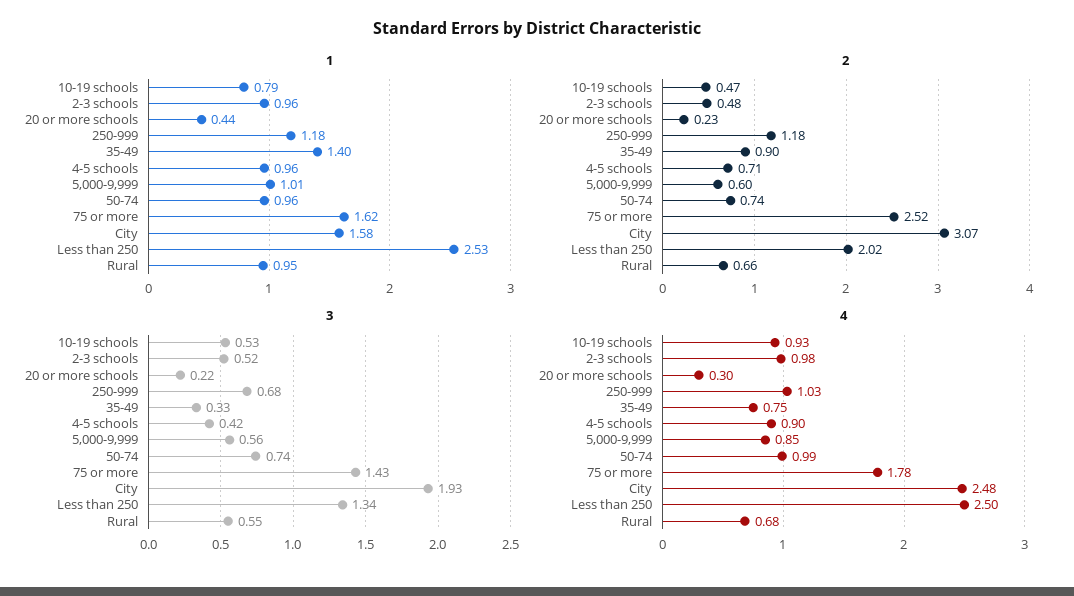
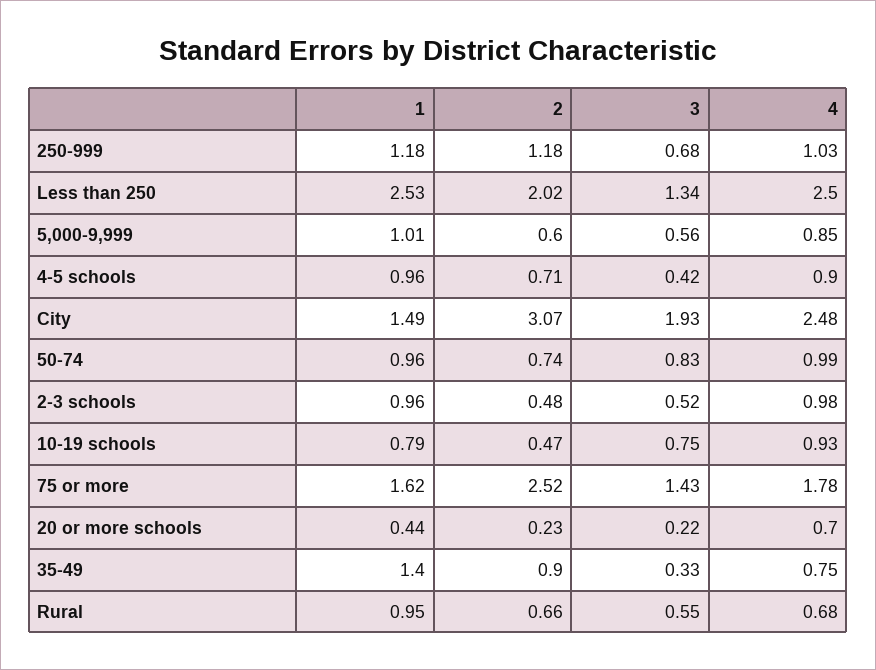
  {
    "1": {
      "10-19 schools": 0.79,
      "2-3 schools": 0.96,
      "20 or more schools": 0.44,
      "250-999": 1.18,
      "35-49": 1.4,
      "4-5 schools": 0.96,
      "5,000-9,999": 1.01,
      "50-74": 0.96,
      "75 or more": 1.62,
-     "City": 1.58,
+     "City": 1.49,
      "Less than 250": 2.53,
      "Rural": 0.95
    },
    "2": {
      "10-19 schools": 0.47,
      "2-3 schools": 0.48,
      "20 or more schools": 0.23,
      "250-999": 1.18,
      "35-49": 0.9,
      "4-5 schools": 0.71,
      "5,000-9,999": 0.6,
      "50-74": 0.74,
      "75 or more": 2.52,
      "City": 3.07,
      "Less than 250": 2.02,
      "Rural": 0.66
    },
    "3": {
-     "10-19 schools": 0.53,
+     "10-19 schools": 0.75,
      "2-3 schools": 0.52,
      "20 or more schools": 0.22,
      "250-999": 0.68,
      "35-49": 0.33,
      "4-5 schools": 0.42,
      "5,000-9,999": 0.56,
-     "50-74": 0.74,
+     "50-74": 0.83,
      "75 or more": 1.43,
      "City": 1.93,
      "Less than 250": 1.34,
      "Rural": 0.55
    },
    "4": {
      "10-19 schools": 0.93,
      "2-3 schools": 0.98,
-     "20 or more schools": 0.3,
+     "20 or more schools": 0.7,
      "250-999": 1.03,
      "35-49": 0.75,
      "4-5 schools": 0.9,
      "5,000-9,999": 0.85,
      "50-74": 0.99,
      "75 or more": 1.78,
      "City": 2.48,
      "Less than 250": 2.5,
      "Rural": 0.68
    }
  }

